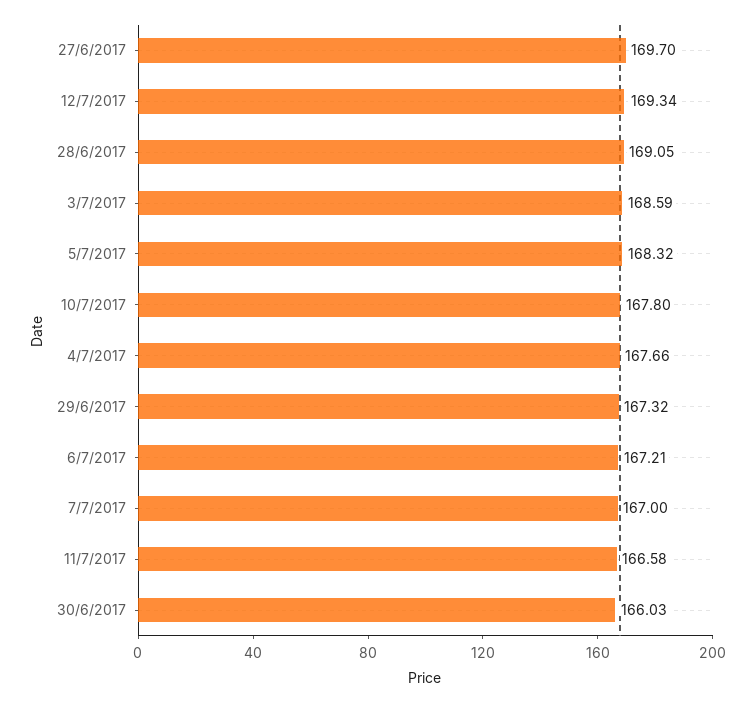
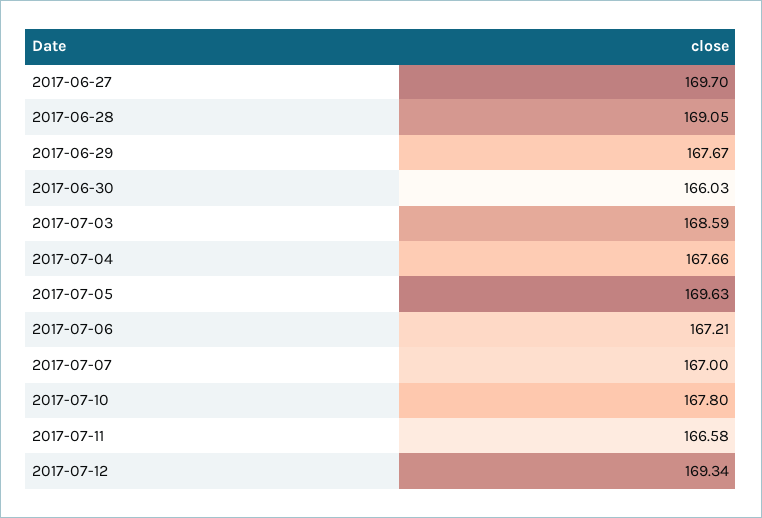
  {
    "27/6/2017": 169.7,
    "12/7/2017": 169.34,
    "28/6/2017": 169.05,
    "3/7/2017": 168.59,
-   "5/7/2017": 168.32,
+   "5/7/2017": 169.63,
    "10/7/2017": 167.8,
    "4/7/2017": 167.66,
-   "29/6/2017": 167.32,
+   "29/6/2017": 167.67,
    "6/7/2017": 167.21,
    "7/7/2017": 167,
    "11/7/2017": 166.58,
    "30/6/2017": 166.03
  }

